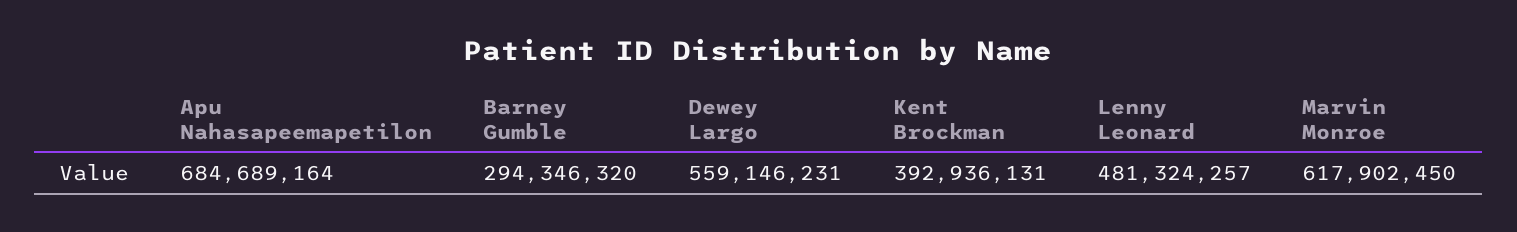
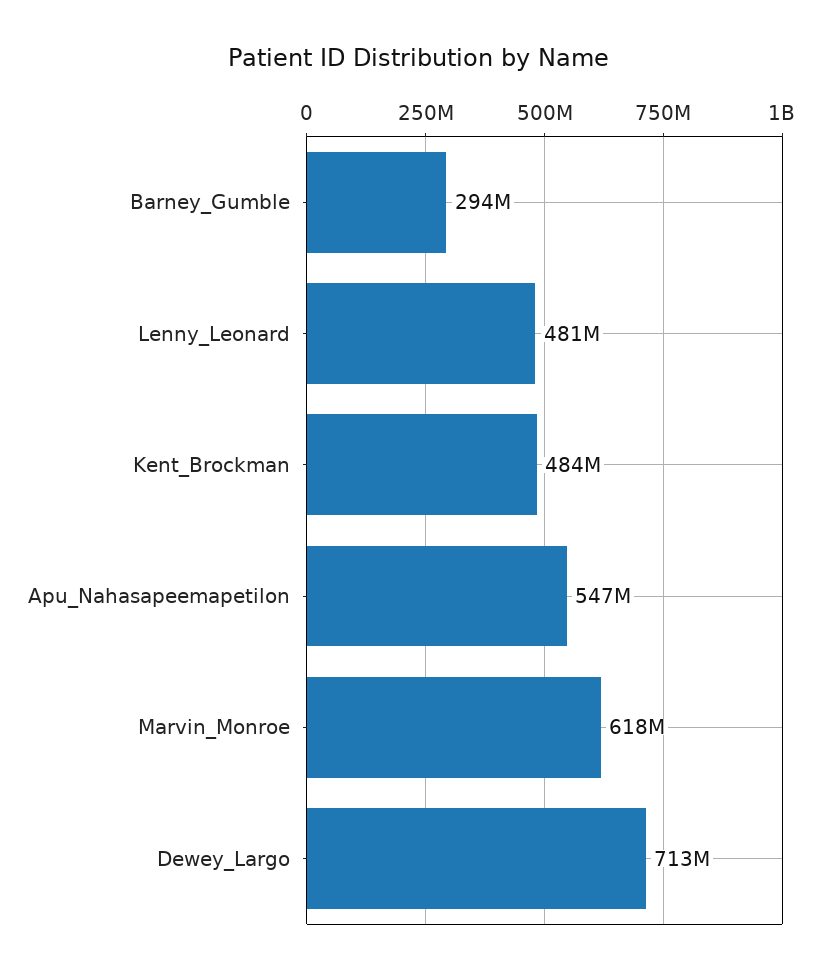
  {
-   "Apu Nahasapeemapetilon": 684689164,
+   "Apu Nahasapeemapetilon": 547000000,
    "Barney Gumble": 294346320,
-   "Dewey Largo": 559146231,
+   "Dewey Largo": 713000000,
-   "Kent Brockman": 392936131,
+   "Kent Brockman": 484000000,
    "Lenny Leonard": 481324257,
    "Marvin Monroe": 617902450
  }

